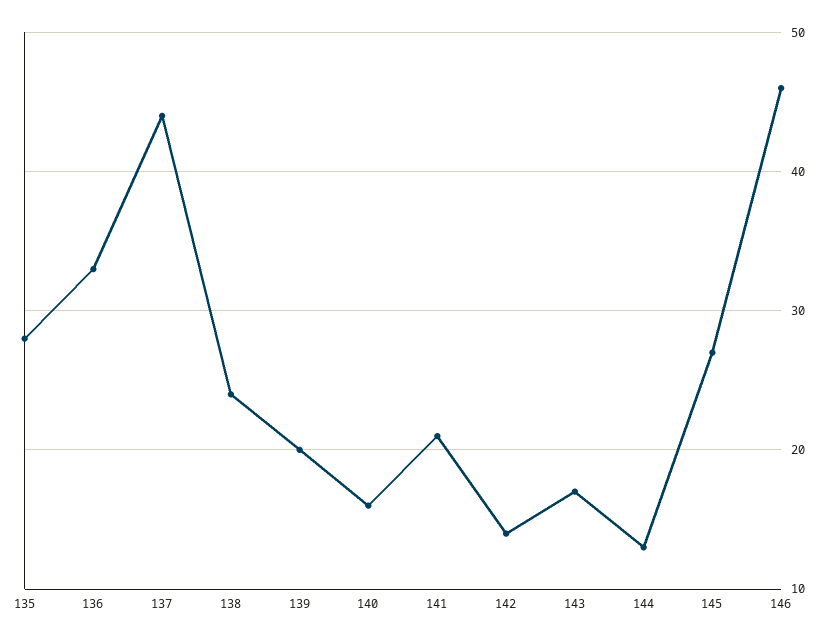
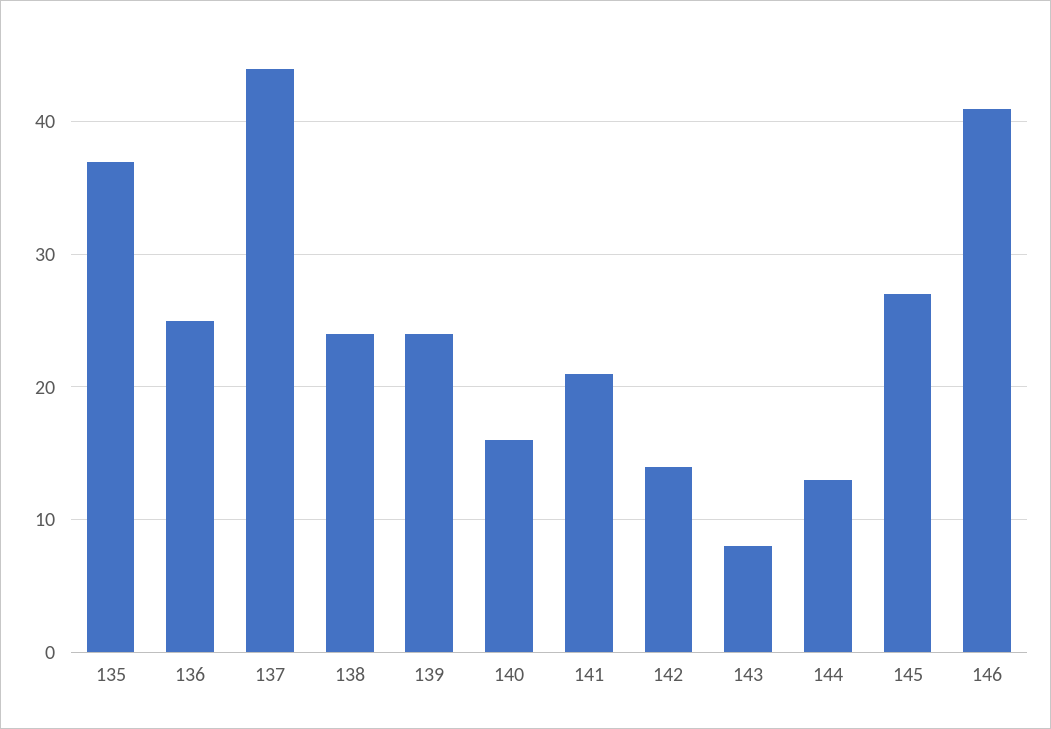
  {
-   "135": 28,
+   "135": 37,
-   "136": 33,
+   "136": 25,
    "137": 44,
    "138": 24,
-   "139": 20,
+   "139": 24,
    "140": 16,
    "141": 21,
    "142": 14,
-   "143": 17,
+   "143": 8,
    "144": 13,
    "145": 27,
-   "146": 46
+   "146": 41
  }

